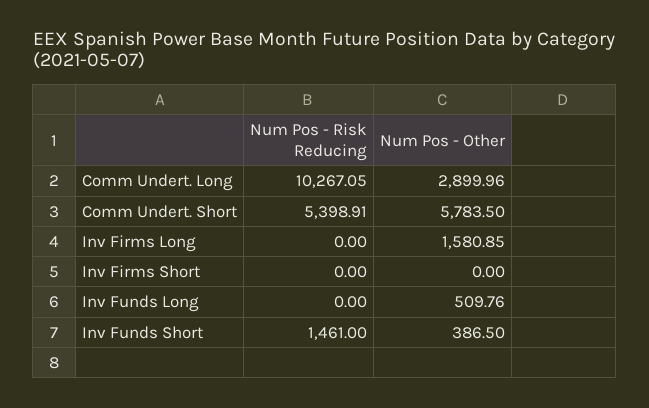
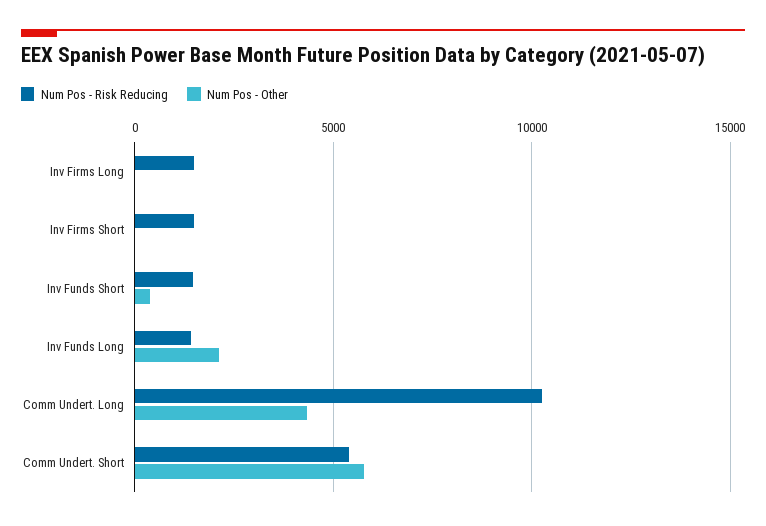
  {
    "Num Pos - Risk Reducing": {
      "Comm Undert. Long": 10267.05,
      "Comm Undert. Short": 5398.91,
-     "Inv Firms Long": 0,
+     "Inv Firms Long": 1500,
-     "Inv Firms Short": 0,
+     "Inv Firms Short": 1500,
-     "Inv Funds Long": 0,
+     "Inv Funds Long": 1500,
      "Inv Funds Short": 1461
    },
    "Num Pos - Other": {
-     "Comm Undert. Long": 2899.96,
+     "Comm Undert. Long": 4500,
      "Comm Undert. Short": 5783.5,
-     "Inv Firms Long": 1580.85,
+     "Inv Firms Long": 0,
      "Inv Firms Short": 0,
-     "Inv Funds Long": 509.76,
+     "Inv Funds Long": 2000,
      "Inv Funds Short": 386.5
    }
  }

